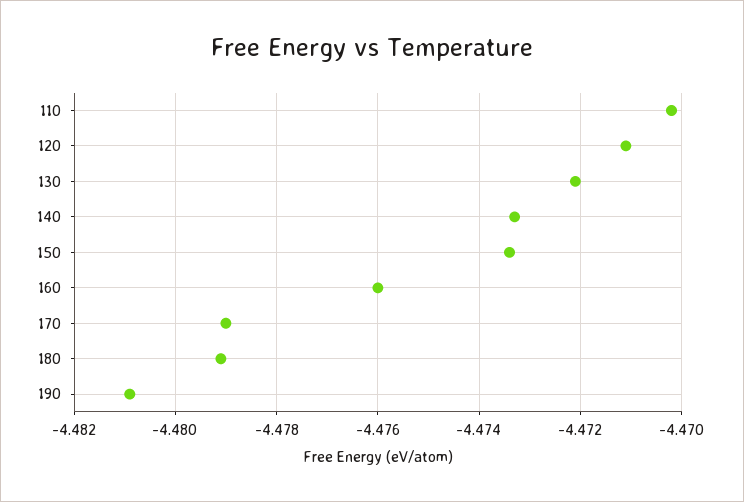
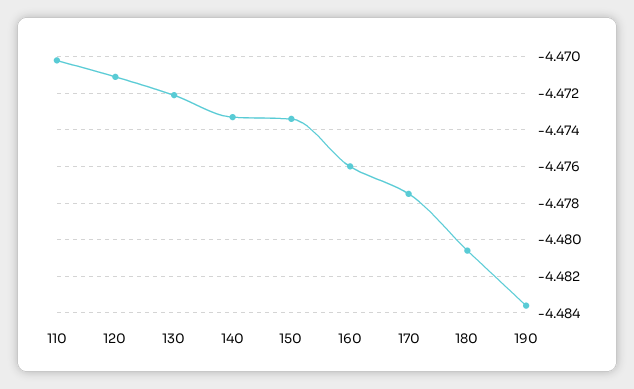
  {
    "110": -4.47,
    "120": -4.471,
    "130": -4.472,
    "140": -4.4735,
    "150": -4.4735,
    "160": -4.476,
-   "170": -4.479,
+   "170": -4.4775,
-   "180": -4.479,
+   "180": -4.4805,
-   "190": -4.481
+   "190": -4.4835
  }

